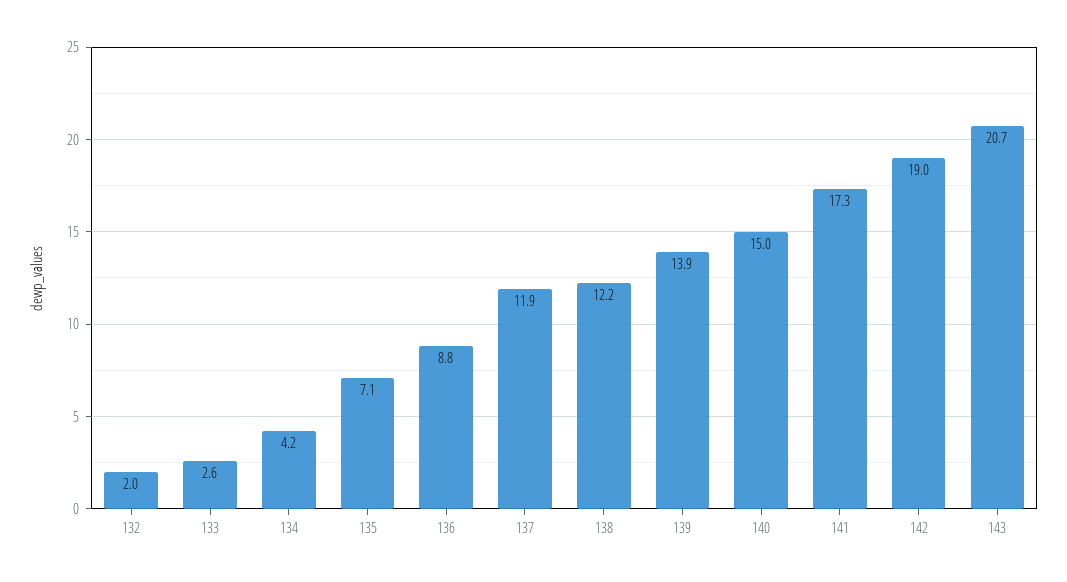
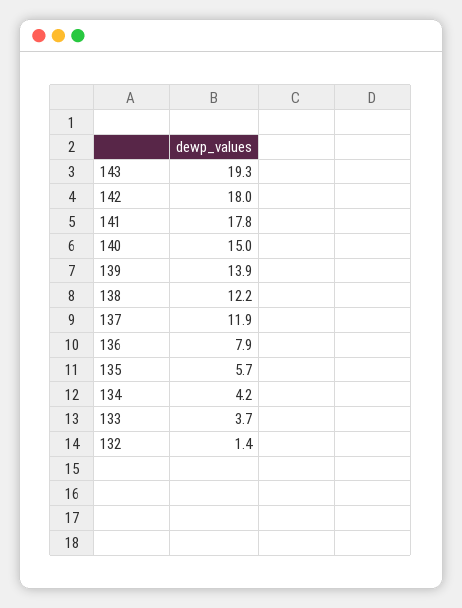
  {
-   "132": 2,
+   "132": 1.4,
-   "133": 2.6,
+   "133": 3.7,
    "134": 4.2,
-   "135": 7.1,
+   "135": 5.7,
-   "136": 8.8,
+   "136": 7.9,
    "137": 11.9,
    "138": 12.2,
    "139": 13.9,
    "140": 15,
-   "141": 17.3,
+   "141": 17.8,
-   "142": 19,
+   "142": 18,
-   "143": 20.7
+   "143": 19.3
  }

